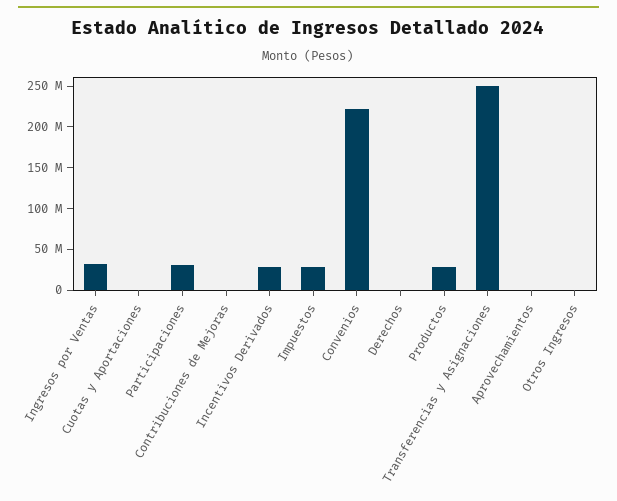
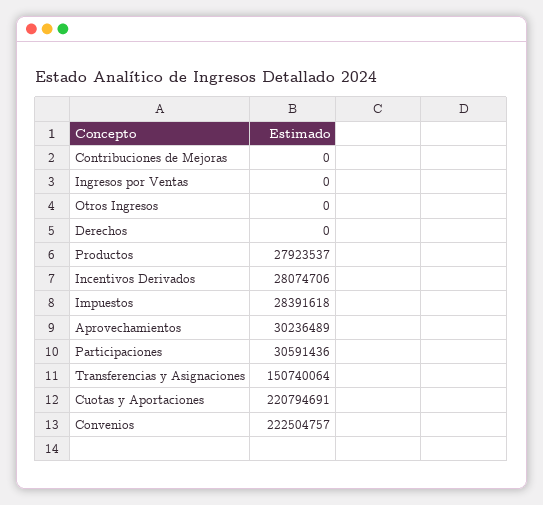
  {
-   "Ingresos por Ventas": 30000000,
+   "Ingresos por Ventas": 0,
-   "Cuotas y Aportaciones": 0,
+   "Cuotas y Aportaciones": 220794691,
    "Participaciones": 30591436,
    "Contribuciones de Mejoras": 0,
    "Incentivos Derivados": 28074706,
    "Impuestos": 28391618,
    "Convenios": 222504757,
    "Derechos": 0,
    "Productos": 27923537,
-   "Transferencias y Asignaciones": 250000000,
+   "Transferencias y Asignaciones": 150740064,
-   "Aprovechamientos": 0,
+   "Aprovechamientos": 30236489,
    "Otros Ingresos": 0
  }

